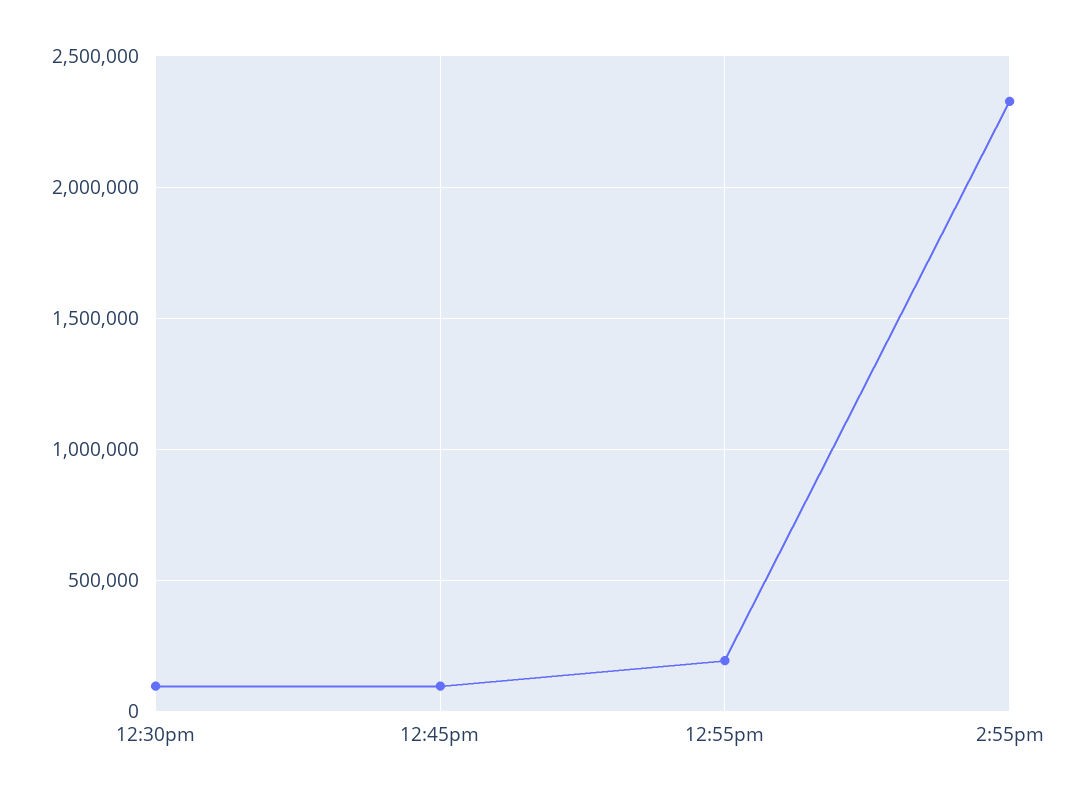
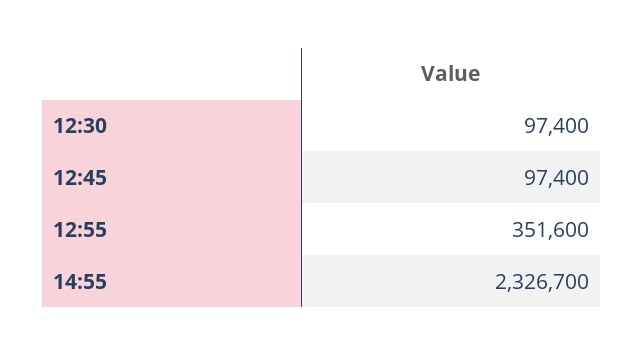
  {
    "12:30pm": 97400,
    "12:45pm": 97400,
-   "12:55pm": 200000,
+   "12:55pm": 351600,
    "2:55pm": 2326700
  }

